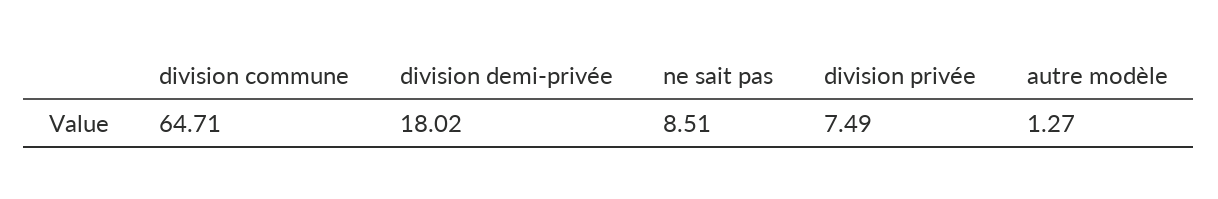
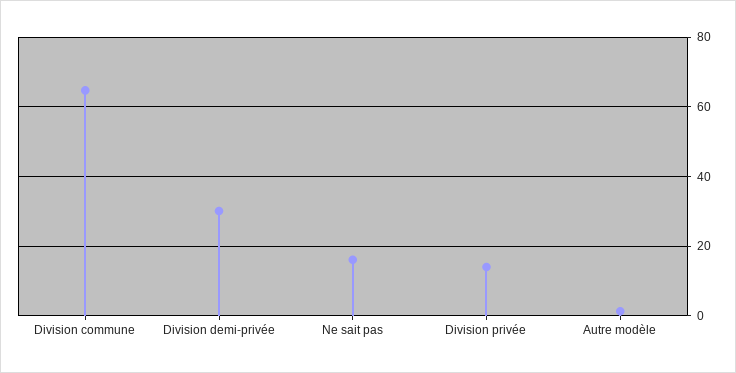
  {
    "division commune": 64.71,
-   "division demi-privée": 18.02,
+   "division demi-privée": 30,
-   "ne sait pas": 8.51,
+   "ne sait pas": 16,
-   "division privée": 7.49,
+   "division privée": 14,
    "autre modèle": 1.27
  }

